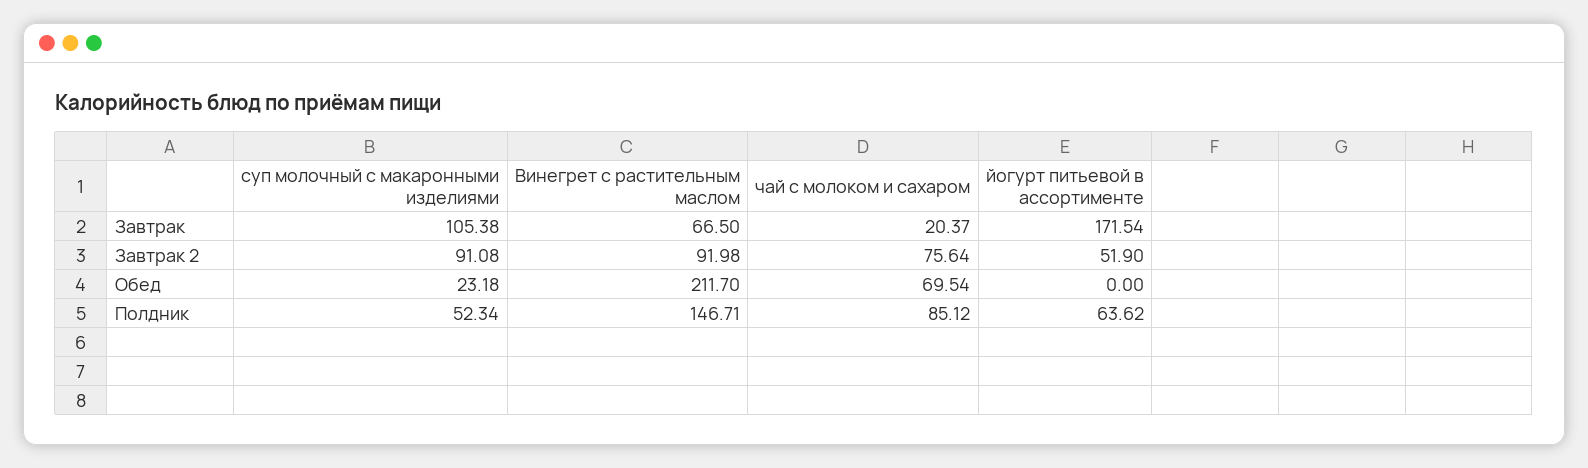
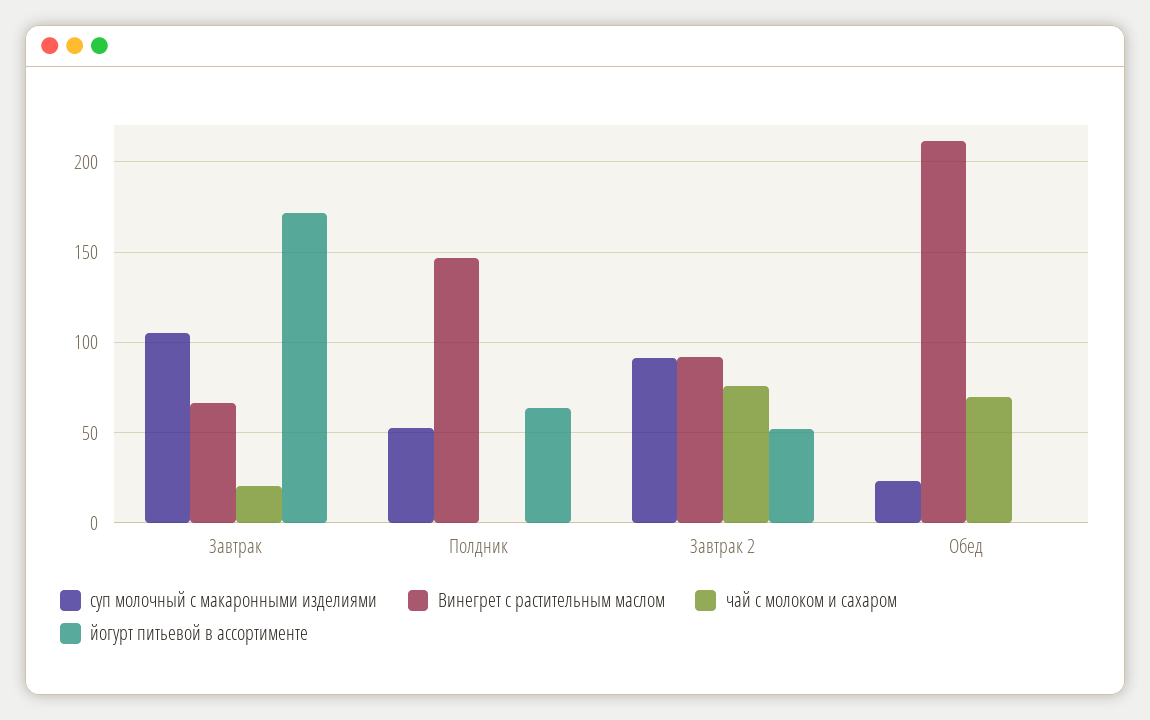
  {
    "суп молочный с макаронными изделиями": {
      "Завтрак": 105.38,
      "Завтрак 2": 91.08,
      "Обед": 23.18,
      "Полдник": 52.34
    },
    "Винегрет с растительным маслом": {
      "Завтрак": 66.5,
      "Завтрак 2": 91.98,
      "Обед": 211.7,
      "Полдник": 146.71
    },
    "чай с молоком и сахаром": {
      "Завтрак": 20.37,
      "Завтрак 2": 75.64,
      "Обед": 69.54,
-     "Полдник": 85.12
+     "Полдник": 0
    },
    "йогурт питьевой в ассортименте": {
      "Завтрак": 171.54,
      "Завтрак 2": 51.9,
      "Обед": 0,
      "Полдник": 63.62
    }
  }

